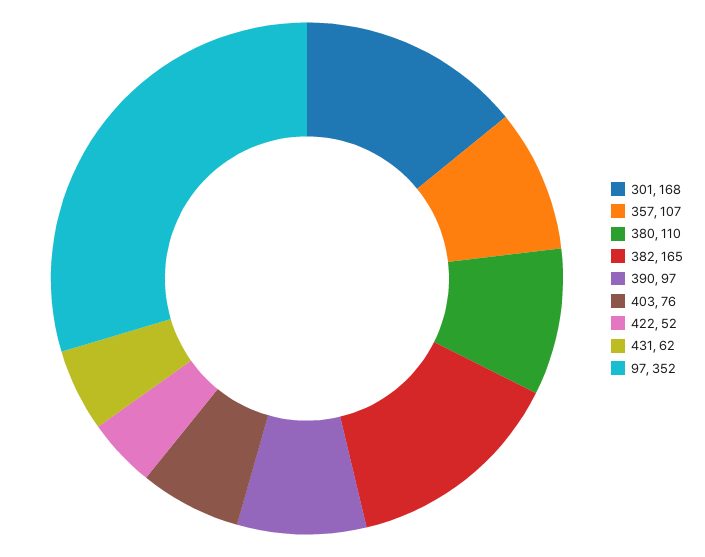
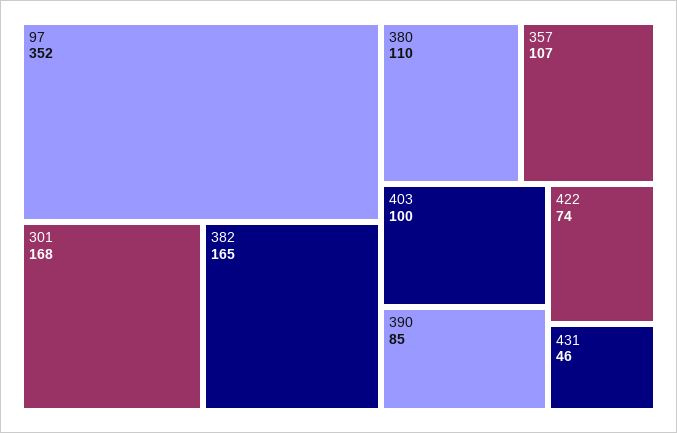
  {
    "301": 168,
    "357": 107,
    "380": 110,
    "382": 165,
-   "390": 97,
+   "390": 85,
-   "403": 76,
+   "403": 100,
-   "422": 52,
+   "422": 74,
-   "431": 62,
+   "431": 46,
    "97": 352
  }

